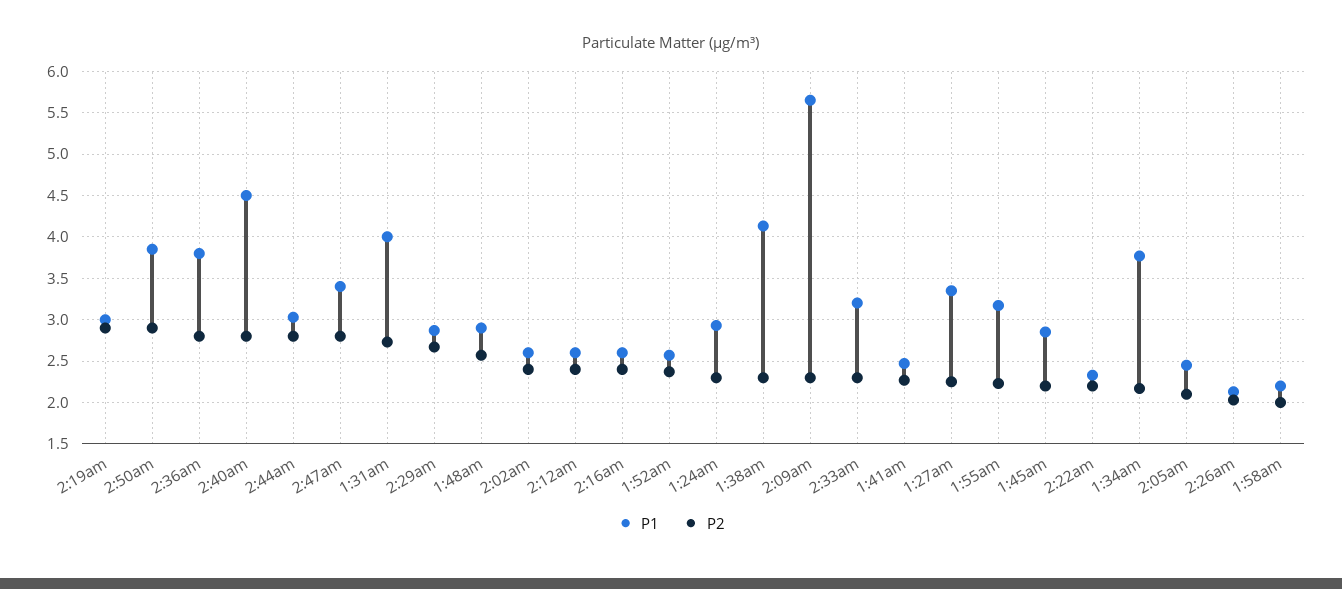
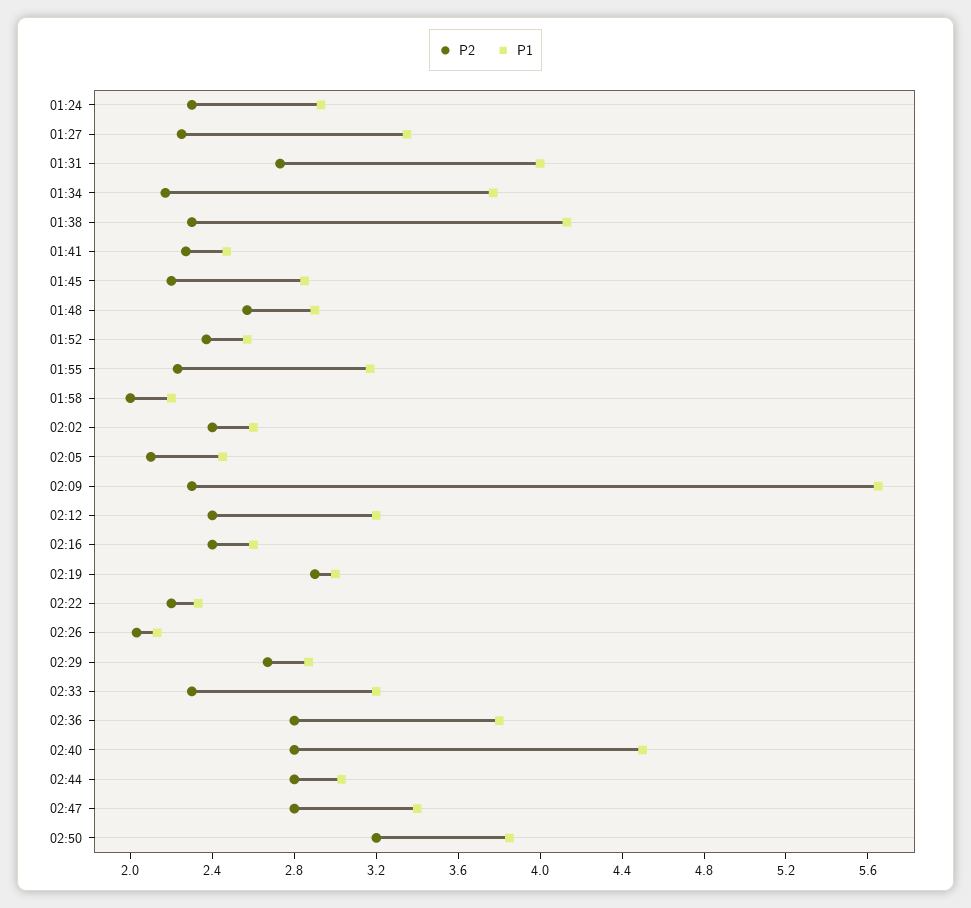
  {
    "P1": {
      "2:19am": 3,
      "2:50am": 3.9,
      "2:36am": 3.8,
      "2:40am": 4.5,
      "2:44am": 3,
      "2:47am": 3.4,
      "1:31am": 4,
      "2:29am": 2.9,
      "1:48am": 2.9,
      "2:02am": 2.6,
-     "2:12am": 2.6,
+     "2:12am": 3.2,
      "2:16am": 2.6,
      "1:52am": 2.6,
      "1:24am": 2.9,
      "1:38am": 4.1,
      "2:09am": 5.7,
      "2:33am": 3.2,
      "1:41am": 2.5,
      "1:27am": 3.4,
      "1:55am": 3.2,
      "1:45am": 2.9,
      "2:22am": 2.3,
      "1:34am": 3.8,
      "2:05am": 2.5,
      "2:26am": 2.1,
      "1:58am": 2.2
    },
    "P2": {
      "2:19am": 2.9,
-     "2:50am": 2.9,
+     "2:50am": 3.2,
      "2:36am": 2.8,
      "2:40am": 2.8,
      "2:44am": 2.8,
      "2:47am": 2.8,
      "1:31am": 2.7,
      "2:29am": 2.7,
      "1:48am": 2.6,
      "2:02am": 2.4,
      "2:12am": 2.4,
      "2:16am": 2.4,
      "1:52am": 2.4,
      "1:24am": 2.3,
      "1:38am": 2.3,
      "2:09am": 2.3,
      "2:33am": 2.3,
      "1:41am": 2.3,
      "1:27am": 2.3,
      "1:55am": 2.2,
      "1:45am": 2.2,
      "2:22am": 2.2,
      "1:34am": 2.2,
      "2:05am": 2.1,
      "2:26am": 2,
      "1:58am": 2
    }
  }

